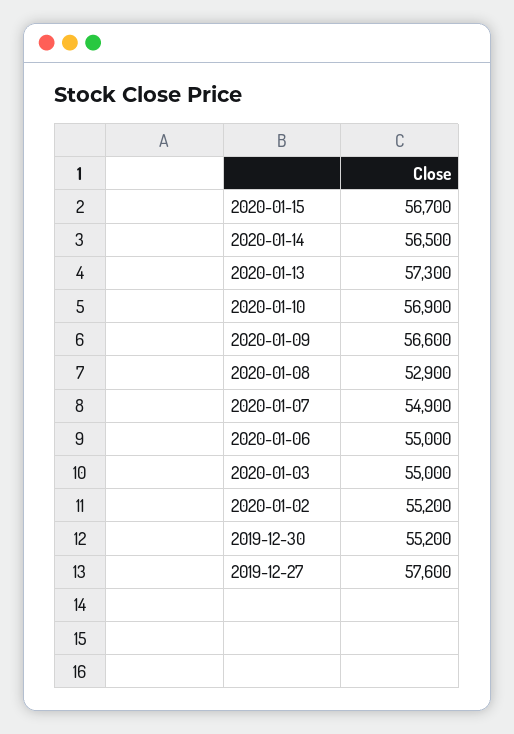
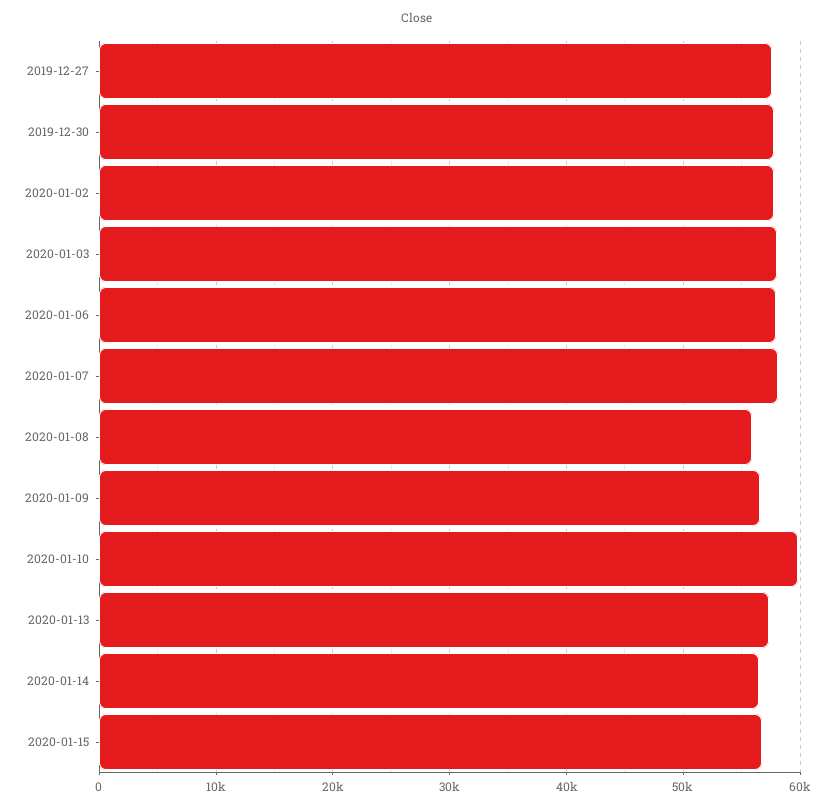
  {
    "2020-01-15": 56700,
    "2020-01-14": 56500,
    "2020-01-13": 57300,
-   "2020-01-10": 56900,
+   "2020-01-10": 60000,
    "2020-01-09": 56600,
-   "2020-01-08": 52900,
+   "2020-01-08": 56000,
-   "2020-01-07": 54900,
+   "2020-01-07": 58000,
-   "2020-01-06": 55000,
+   "2020-01-06": 58000,
-   "2020-01-03": 55000,
+   "2020-01-03": 58000,
-   "2020-01-02": 55200,
+   "2020-01-02": 58000,
-   "2019-12-30": 55200,
+   "2019-12-30": 58000,
    "2019-12-27": 57600
  }

